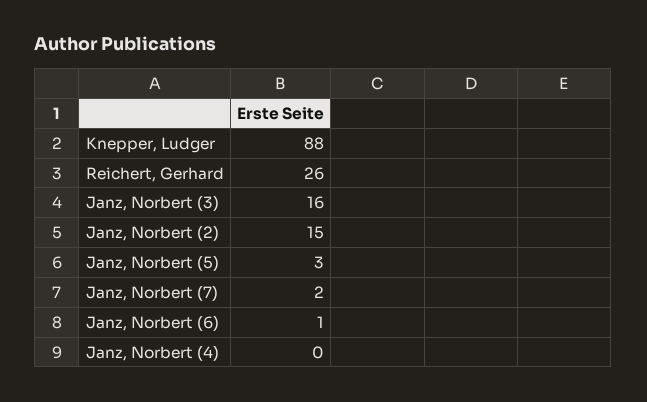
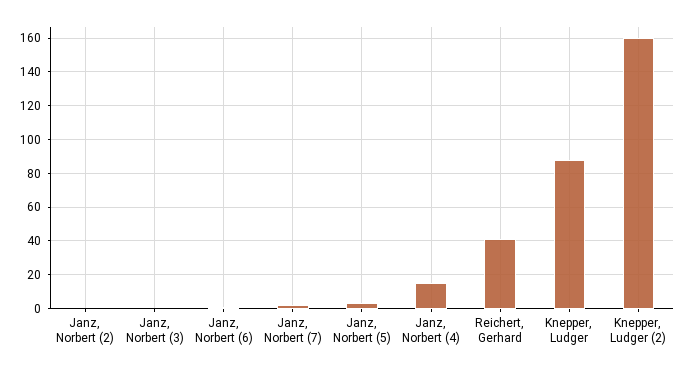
  {
    "Knepper, Ludger": 88,
-   "Reichert, Gerhard": 26,
+   "Reichert, Gerhard": 40,
-   "Janz, Norbert (3)": 16,
+   "Janz, Norbert (3)": 0,
-   "Janz, Norbert (2)": 15,
+   "Janz, Norbert (2)": 0,
    "Janz, Norbert (5)": 3,
    "Janz, Norbert (7)": 2,
    "Janz, Norbert (6)": 1,
-   "Janz, Norbert (4)": 0
+   "Janz, Norbert (4)": 15,
+   "Knepper, Ludger (2)": 160
  }

